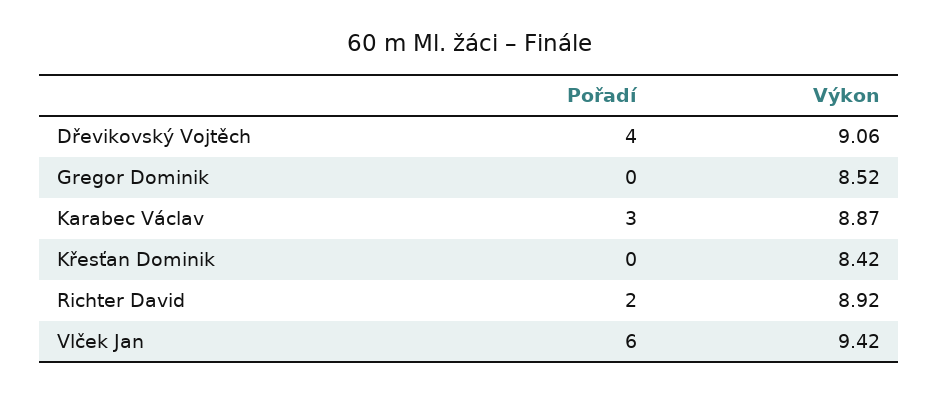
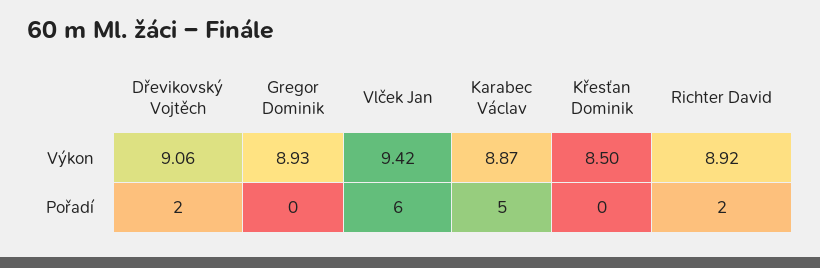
  {
    "Pořadí": {
-     "Dřevikovský Vojtěch": 4,
+     "Dřevikovský Vojtěch": 2,
      "Gregor Dominik": 0,
-     "Karabec Václav": 3,
+     "Karabec Václav": 5,
      "Křesťan Dominik": 0,
      "Richter David": 2,
      "Vlček Jan": 6
    },
    "Výkon": {
      "Dřevikovský Vojtěch": 9.06,
-     "Gregor Dominik": 8.52,
+     "Gregor Dominik": 8.93,
      "Karabec Václav": 8.87,
-     "Křesťan Dominik": 8.42,
+     "Křesťan Dominik": 8.5,
      "Richter David": 8.92,
      "Vlček Jan": 9.42
    }
  }

